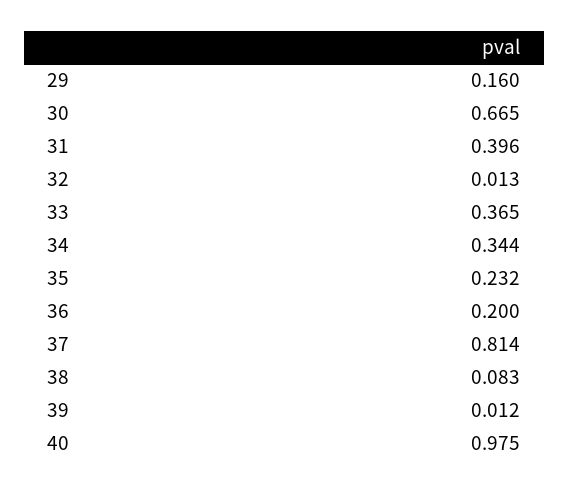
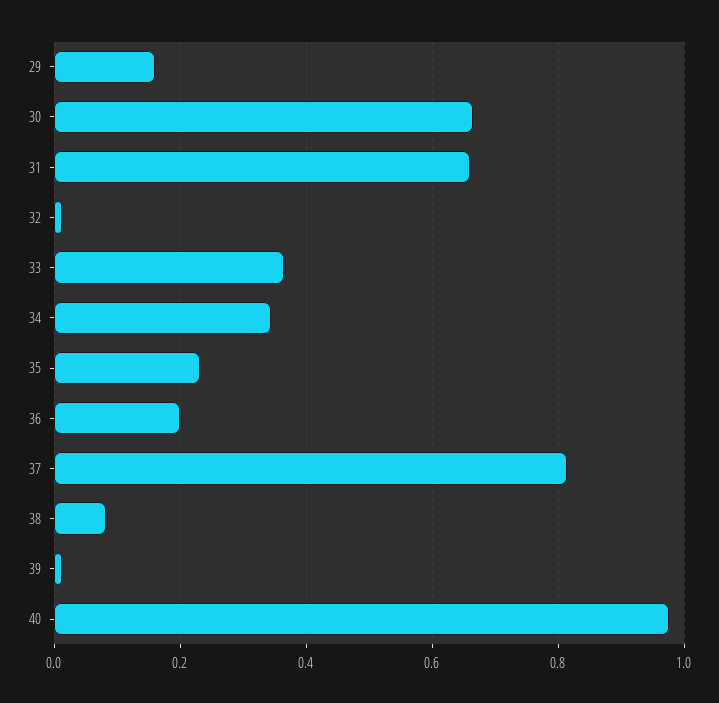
  {
    "29": 0.16,
    "30": 0.665,
-   "31": 0.396,
+   "31": 0.66,
    "32": 0.013,
    "33": 0.365,
    "34": 0.344,
    "35": 0.232,
    "36": 0.2,
    "37": 0.814,
    "38": 0.083,
    "39": 0.012,
    "40": 0.975
  }

